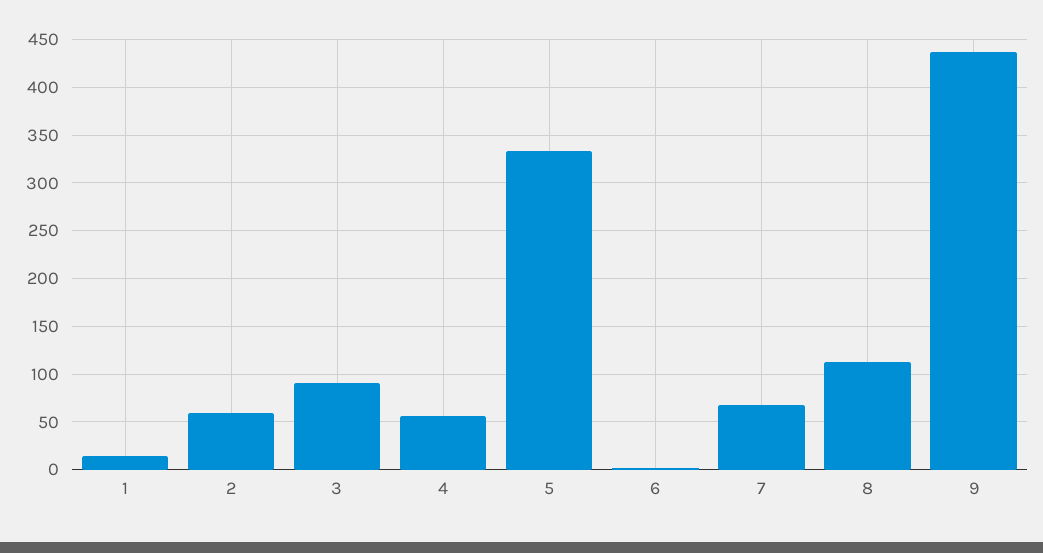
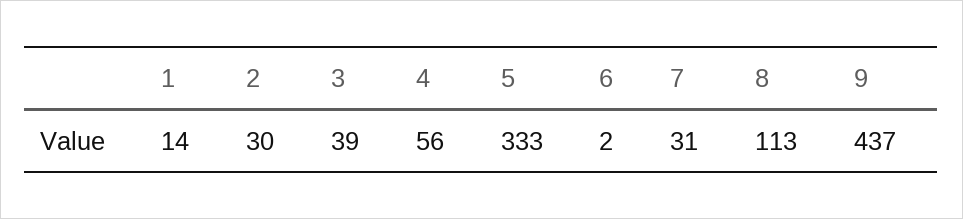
  {
    "1": 14,
-   "2": 60,
+   "2": 30,
-   "3": 90,
+   "3": 39,
    "4": 56,
    "5": 333,
    "6": 2,
-   "7": 70,
+   "7": 31,
    "8": 113,
    "9": 437
  }

